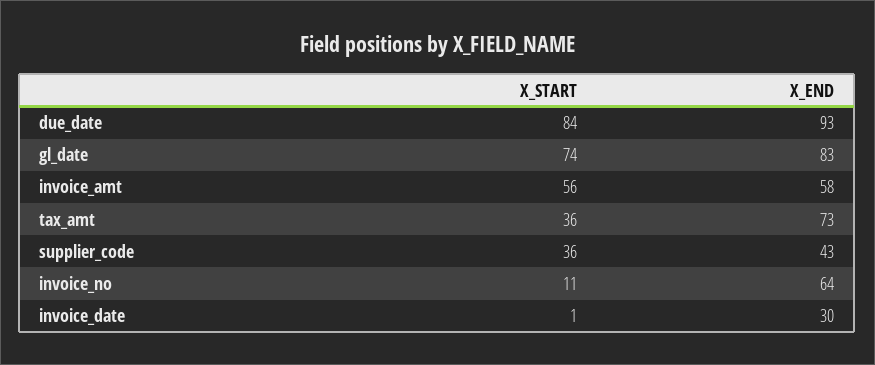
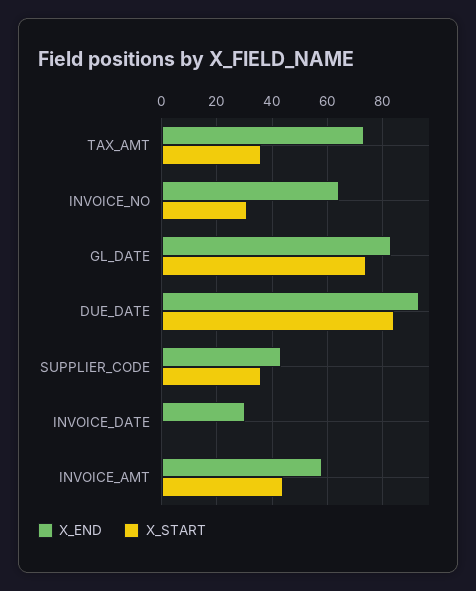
  {
    "X_START": {
      "due_date": 84,
      "gl_date": 74,
-     "invoice_amt": 56,
+     "invoice_amt": 45,
      "tax_amt": 36,
      "supplier_code": 36,
-     "invoice_no": 11,
+     "invoice_no": 30,
      "invoice_date": 1
    },
    "X_END": {
      "due_date": 93,
      "gl_date": 83,
      "invoice_amt": 58,
      "tax_amt": 73,
      "supplier_code": 43,
      "invoice_no": 64,
      "invoice_date": 30
    }
  }

